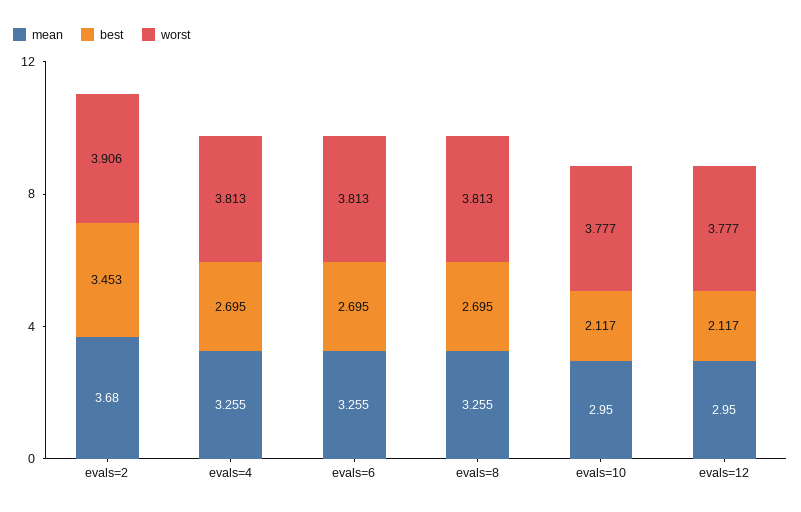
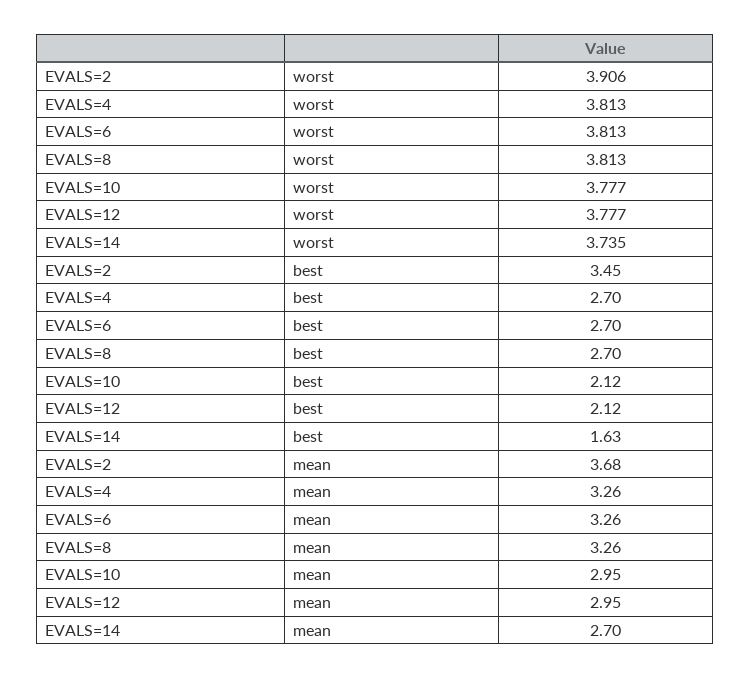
  {
    "mean": {
      "evals=2": 3.68,
      "evals=4": 3.255,
      "evals=6": 3.255,
      "evals=8": 3.255,
      "evals=10": 2.95,
-     "evals=12": 2.95
+     "evals=12": 2.95,
+     "EVALS=14": 2.7
    },
    "best": {
      "evals=2": 3.453,
      "evals=4": 2.695,
      "evals=6": 2.695,
      "evals=8": 2.695,
      "evals=10": 2.117,
-     "evals=12": 2.117
+     "evals=12": 2.117,
+     "EVALS=14": 1.63
    },
    "worst": {
      "evals=2": 3.906,
      "evals=4": 3.813,
      "evals=6": 3.813,
      "evals=8": 3.813,
      "evals=10": 3.777,
-     "evals=12": 3.777
+     "evals=12": 3.777,
+     "EVALS=14": 3.735
    }
  }

